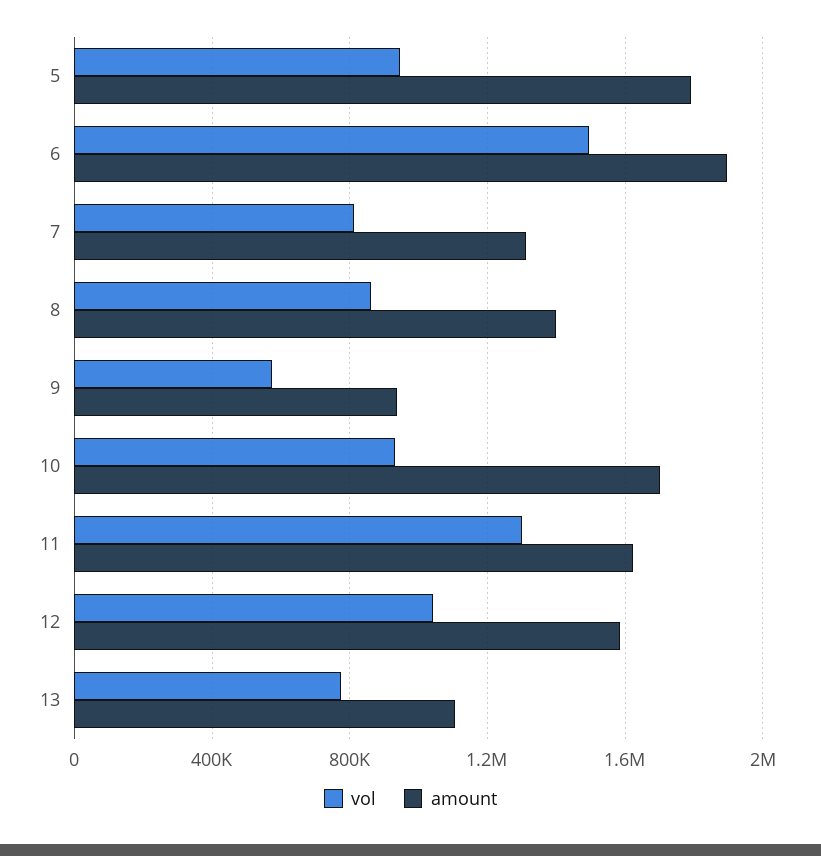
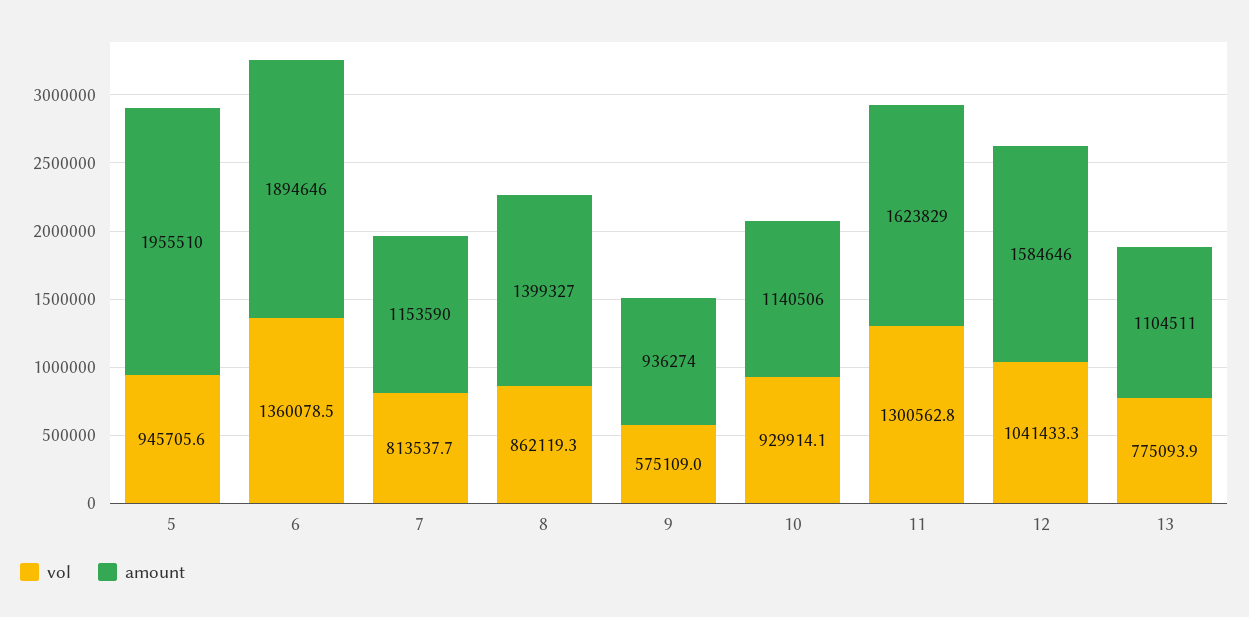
  {
    "vol": {
      "5": 945705.6,
-     "6": 1500000,
+     "6": 1360078.5,
      "7": 813537.7,
      "8": 862119.3,
      "9": 575109,
      "10": 929914.1,
      "11": 1300562.8,
      "12": 1041433.3,
      "13": 775093.9
    },
    "amount": {
-     "5": 1800000,
+     "5": 1955510,
      "6": 1894646,
-     "7": 1300000,
+     "7": 1153590,
      "8": 1399327,
      "9": 936274,
-     "10": 1700000,
+     "10": 1140506,
      "11": 1623829,
      "12": 1584646,
      "13": 1104511
    }
  }

